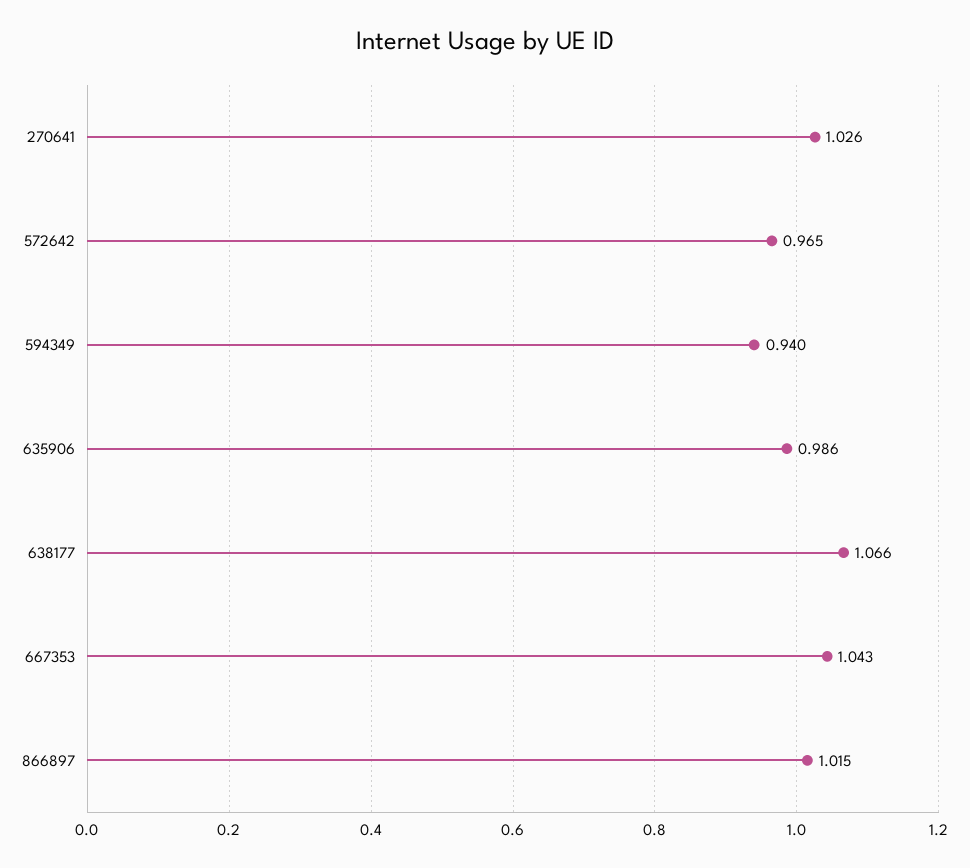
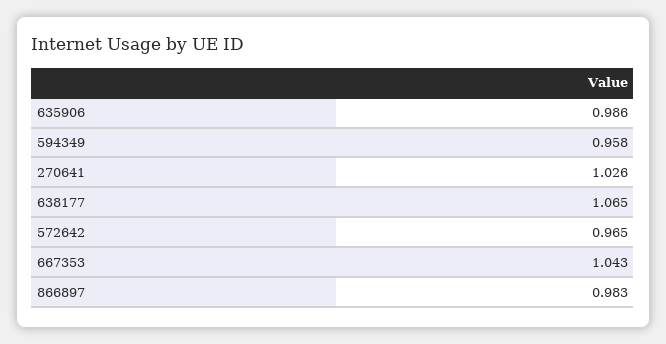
  {
    "270641": 1.026,
    "572642": 0.965,
-   "594349": 0.94,
+   "594349": 0.958,
    "635906": 0.986,
-   "638177": 1.066,
+   "638177": 1.065,
    "667353": 1.043,
-   "866897": 1.015
+   "866897": 0.983
  }

